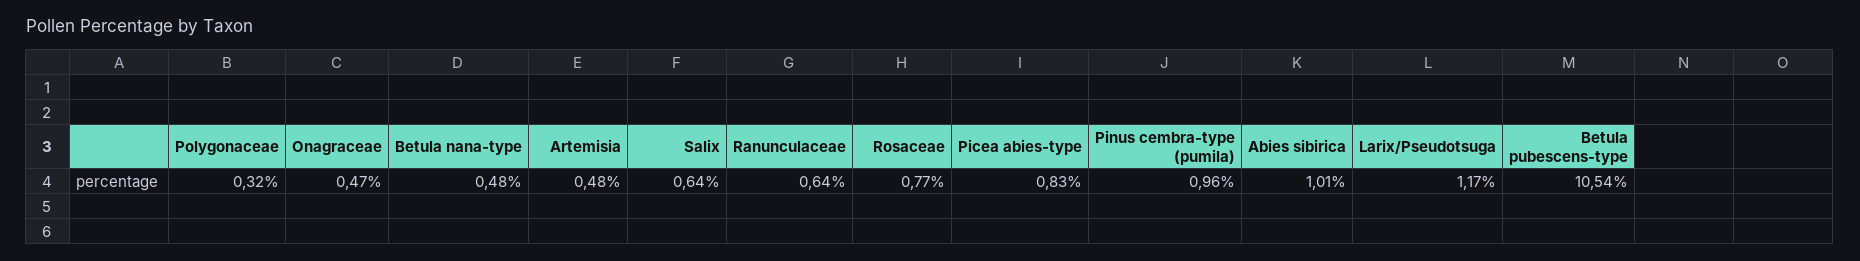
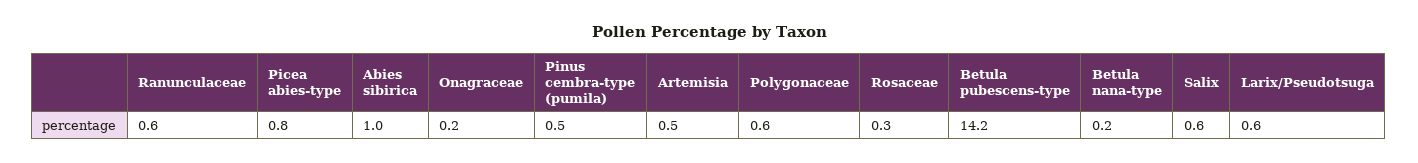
  {
-   "Polygonaceae": 0.32,
+   "Polygonaceae": 0.6,
-   "Onagraceae": 0.47,
+   "Onagraceae": 0.2,
-   "Betula nana-type": 0.48,
+   "Betula nana-type": 0.2,
    "Artemisia": 0.48,
    "Salix": 0.64,
    "Ranunculaceae": 0.64,
-   "Rosaceae": 0.77,
+   "Rosaceae": 0.3,
    "Picea abies-type": 0.83,
-   "Pinus cembra-type (pumila)": 0.96,
+   "Pinus cembra-type (pumila)": 0.5,
    "Abies sibirica": 1.01,
-   "Larix/Pseudotsuga": 1.17,
+   "Larix/Pseudotsuga": 0.6,
-   "Betula pubescens-type": 10.54
+   "Betula pubescens-type": 14.2
  }

